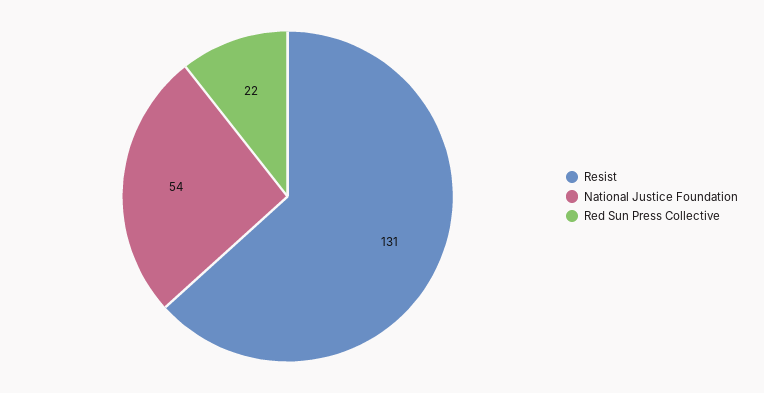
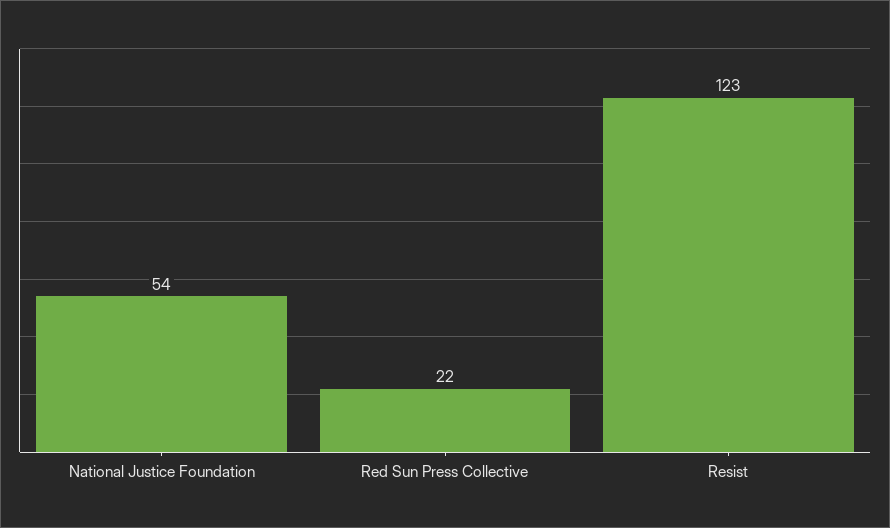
  {
-   "Resist": 131,
+   "Resist": 123,
    "National Justice Foundation": 54,
    "Red Sun Press Collective": 22
  }

